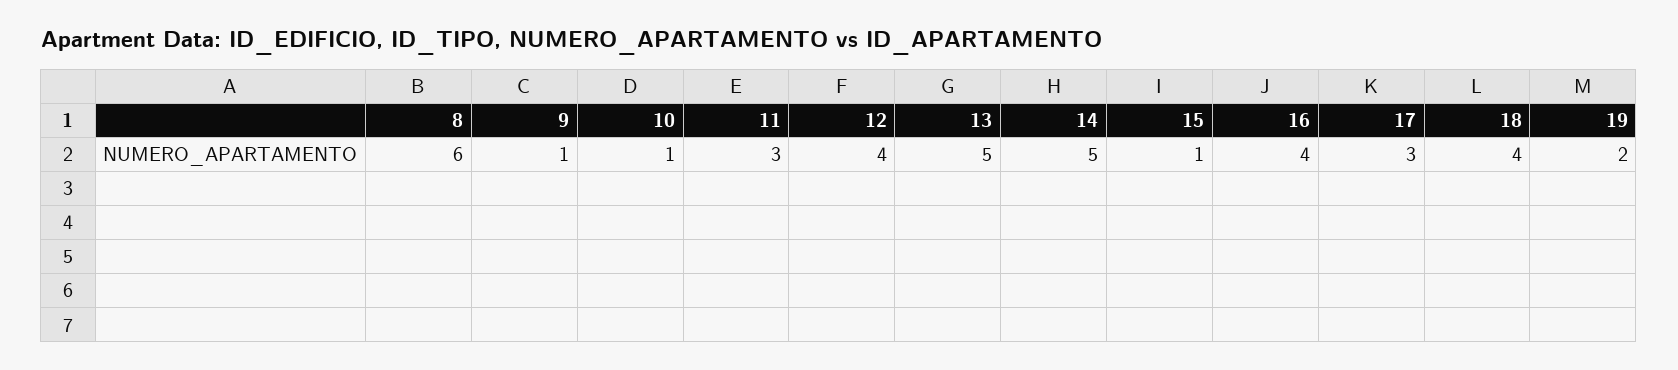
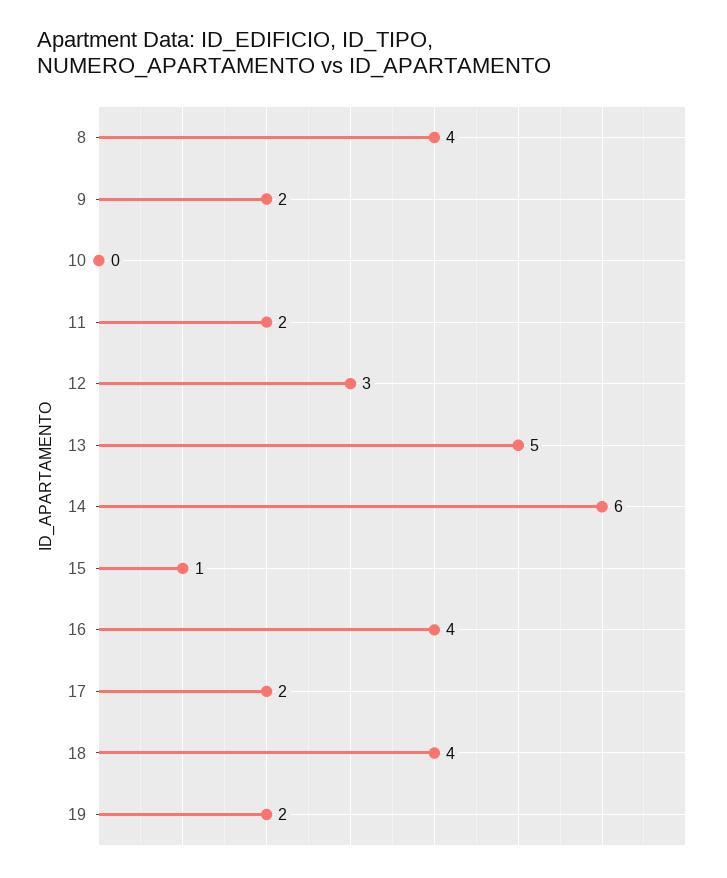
  {
-   "8": 6,
+   "8": 4,
-   "9": 1,
+   "9": 2,
-   "10": 1,
+   "10": 0,
-   "11": 3,
+   "11": 2,
-   "12": 4,
+   "12": 3,
    "13": 5,
-   "14": 5,
+   "14": 6,
    "15": 1,
    "16": 4,
-   "17": 3,
+   "17": 2,
    "18": 4,
    "19": 2
  }

